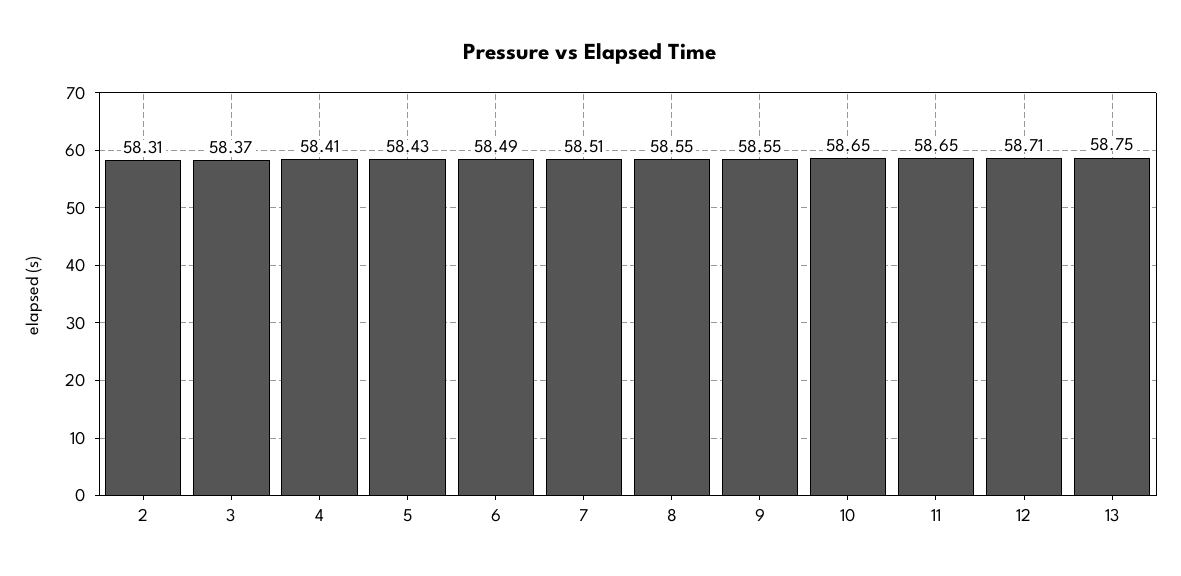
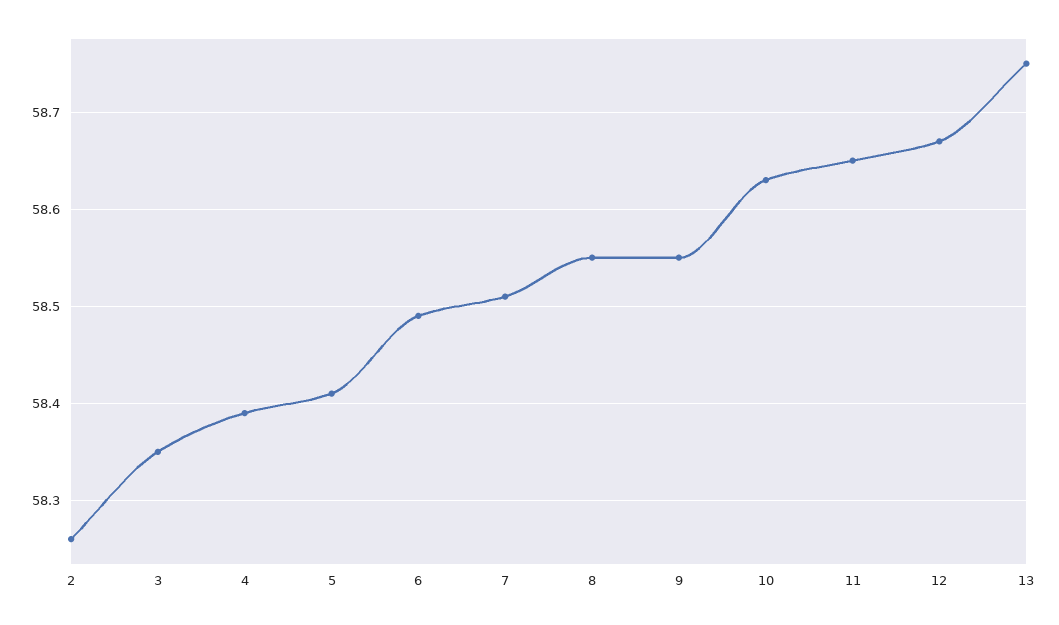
  {
-   "2": 58.31,
+   "2": 58.26,
-   "3": 58.37,
+   "3": 58.35,
-   "4": 58.41,
+   "4": 58.39,
-   "5": 58.43,
+   "5": 58.41,
    "6": 58.49,
    "7": 58.51,
    "8": 58.55,
    "9": 58.55,
-   "10": 58.65,
+   "10": 58.63,
    "11": 58.65,
-   "12": 58.71,
+   "12": 58.67,
    "13": 58.75
  }

